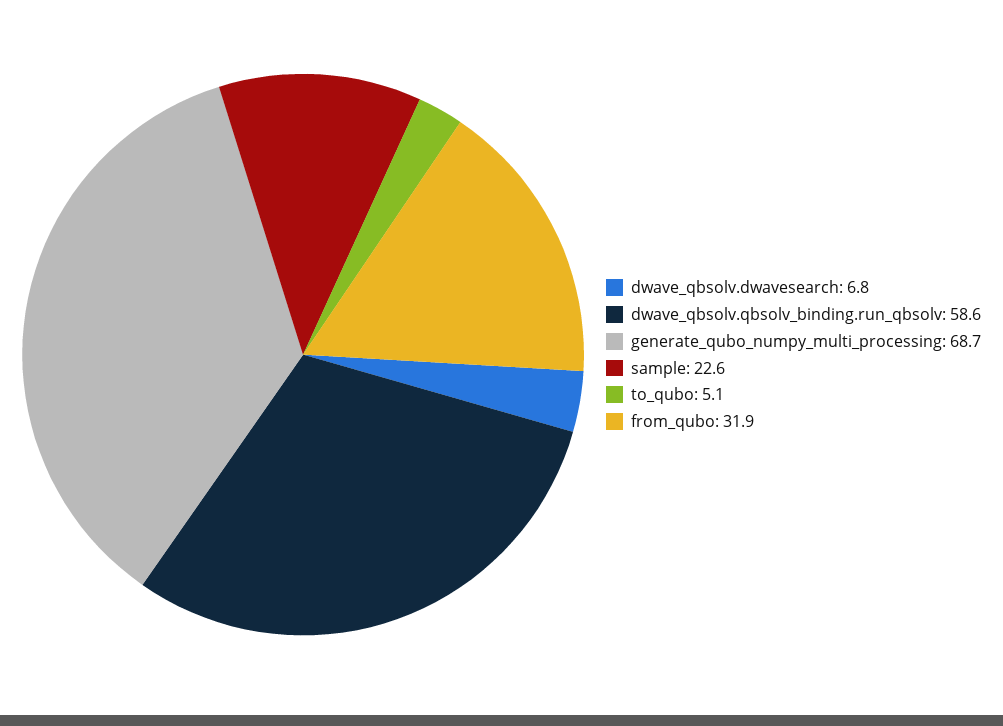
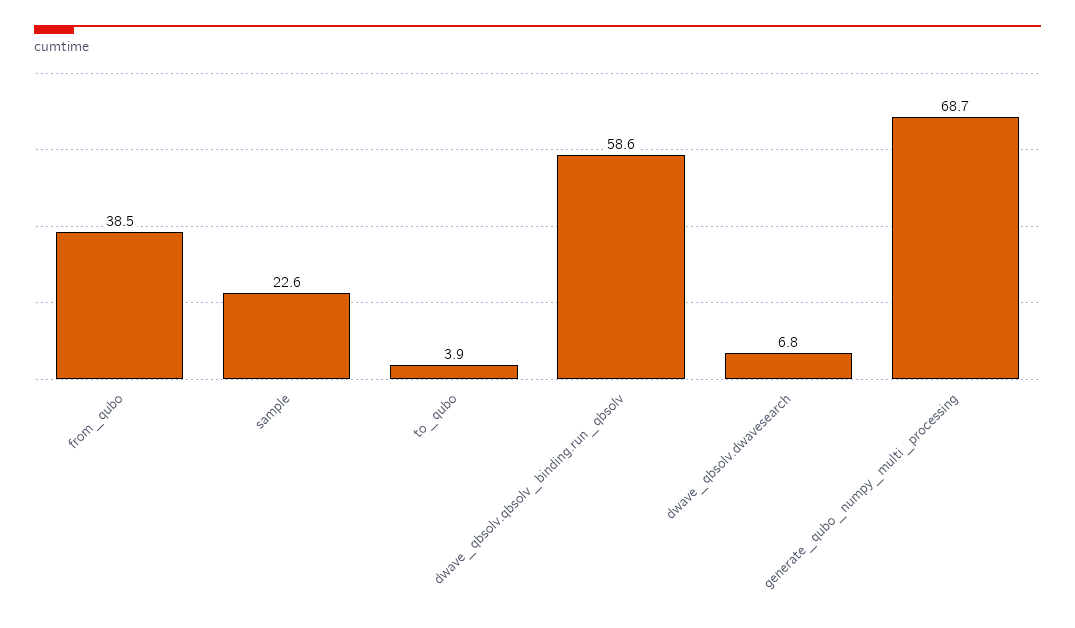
  {
    "dwave_qbsolv.dwavesearch": 6.8,
    "dwave_qbsolv.qbsolv_binding.run_qbsolv": 58.6,
    "generate_qubo_numpy_multi_processing": 68.7,
    "sample": 22.6,
-   "to_qubo": 5.1,
+   "to_qubo": 3.9,
-   "from_qubo": 31.9
+   "from_qubo": 38.5
  }

